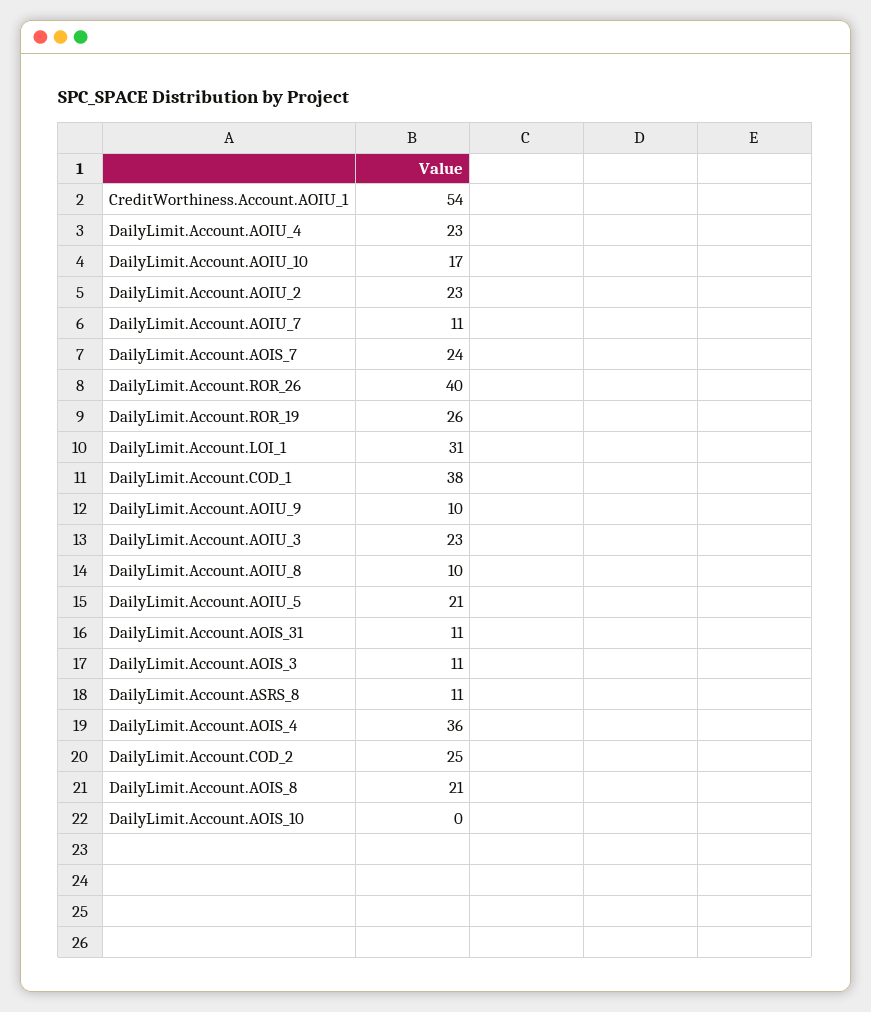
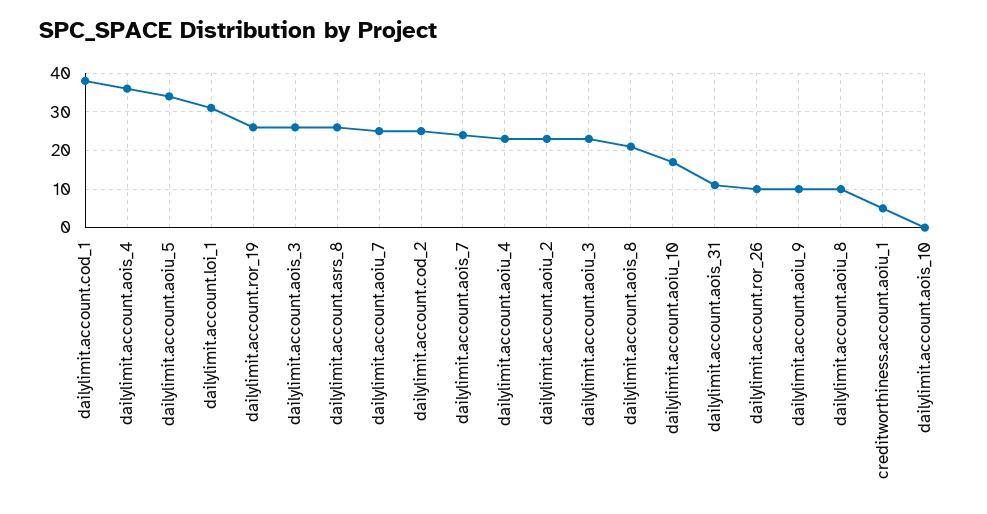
  {
-   "CreditWorthiness.Account.AOIU_1": 54,
+   "CreditWorthiness.Account.AOIU_1": 5,
    "DailyLimit.Account.AOIU_4": 23,
    "DailyLimit.Account.AOIU_10": 17,
    "DailyLimit.Account.AOIU_2": 23,
-   "DailyLimit.Account.AOIU_7": 11,
+   "DailyLimit.Account.AOIU_7": 25,
    "DailyLimit.Account.AOIS_7": 24,
-   "DailyLimit.Account.ROR_26": 40,
+   "DailyLimit.Account.ROR_26": 10,
    "DailyLimit.Account.ROR_19": 26,
    "DailyLimit.Account.LOI_1": 31,
    "DailyLimit.Account.COD_1": 38,
    "DailyLimit.Account.AOIU_9": 10,
    "DailyLimit.Account.AOIU_3": 23,
    "DailyLimit.Account.AOIU_8": 10,
-   "DailyLimit.Account.AOIU_5": 21,
+   "DailyLimit.Account.AOIU_5": 35,
    "DailyLimit.Account.AOIS_31": 11,
-   "DailyLimit.Account.AOIS_3": 11,
+   "DailyLimit.Account.AOIS_3": 25,
-   "DailyLimit.Account.ASRS_8": 11,
+   "DailyLimit.Account.ASRS_8": 25,
    "DailyLimit.Account.AOIS_4": 36,
    "DailyLimit.Account.COD_2": 25,
    "DailyLimit.Account.AOIS_8": 21,
    "DailyLimit.Account.AOIS_10": 0
  }

